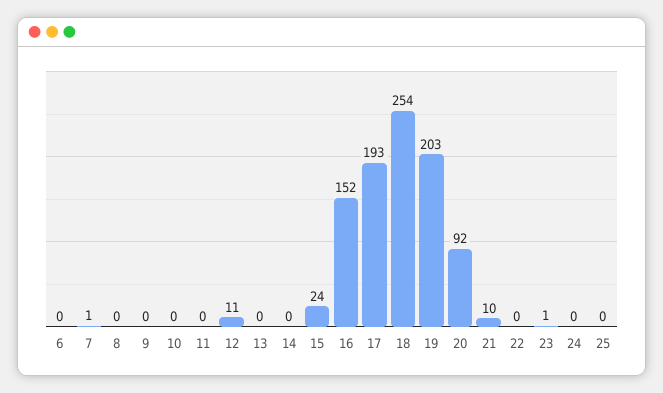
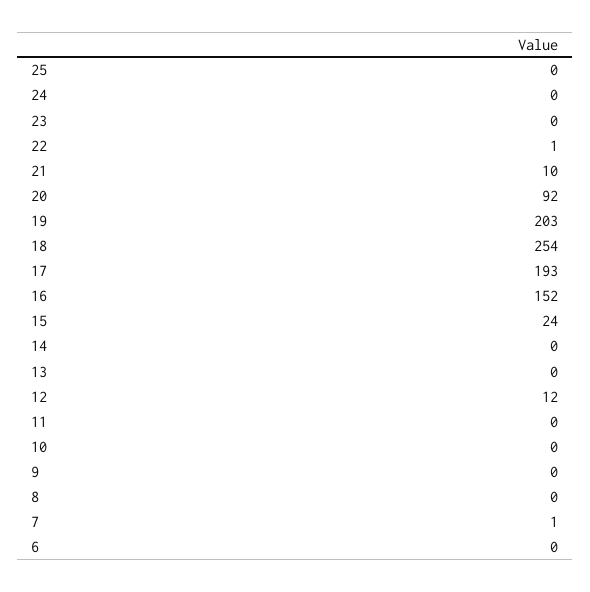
  {
    "6": 0,
    "7": 1,
    "8": 0,
    "9": 0,
    "10": 0,
    "11": 0,
-   "12": 11,
+   "12": 12,
    "13": 0,
    "14": 0,
    "15": 24,
    "16": 152,
    "17": 193,
    "18": 254,
    "19": 203,
    "20": 92,
    "21": 10,
-   "22": 0,
+   "22": 1,
-   "23": 1,
+   "23": 0,
    "24": 0,
    "25": 0
  }

